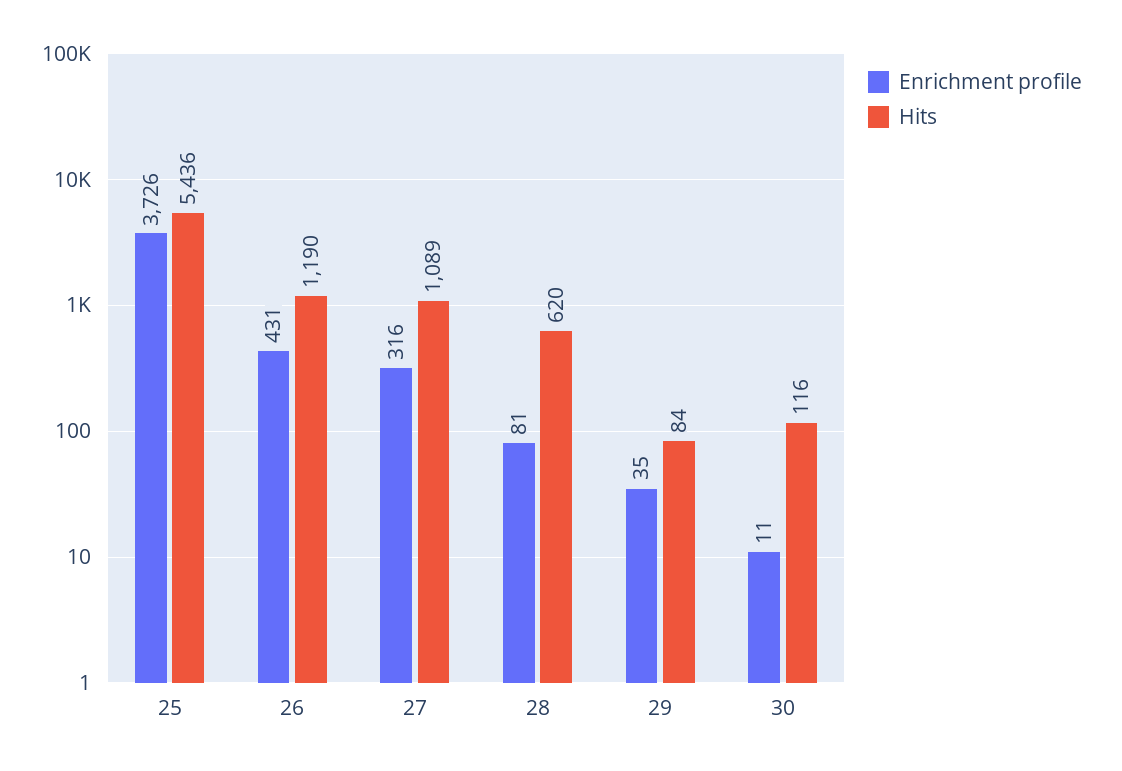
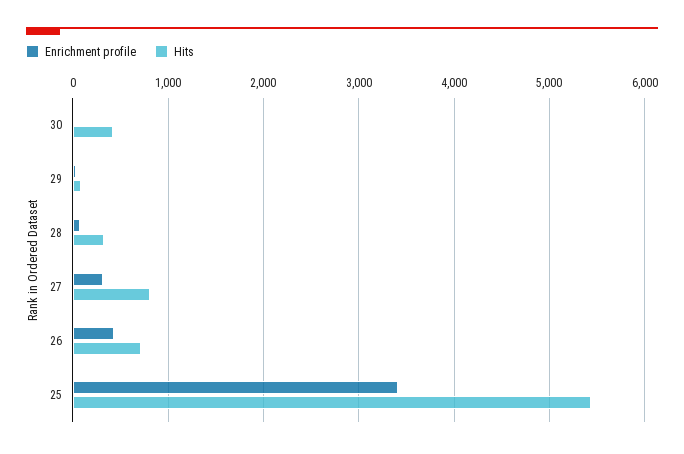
  {
    "Enrichment profile": {
-     "25": 3726,
+     "25": 3400,
      "26": 431,
      "27": 316,
      "28": 81,
      "29": 35,
      "30": 11
    },
    "Hits": {
      "25": 5436,
-     "26": 1190,
+     "26": 700,
-     "27": 1089,
+     "27": 800,
-     "28": 620,
+     "28": 300,
      "29": 84,
-     "30": 116
+     "30": 400
    }
  }

